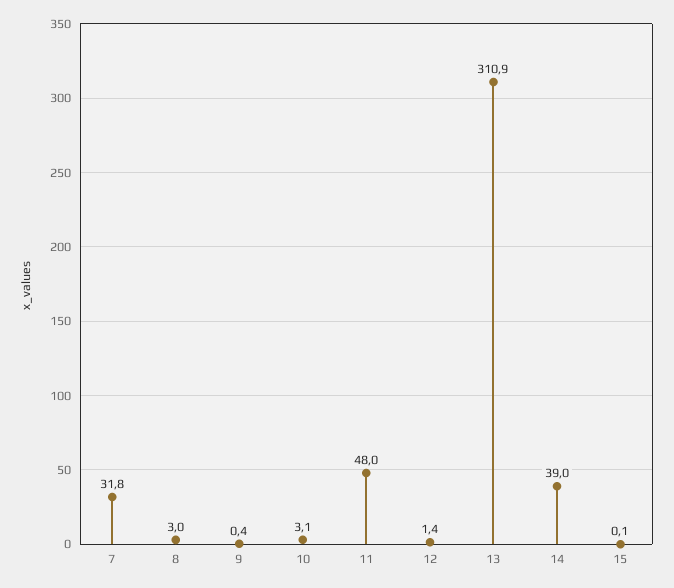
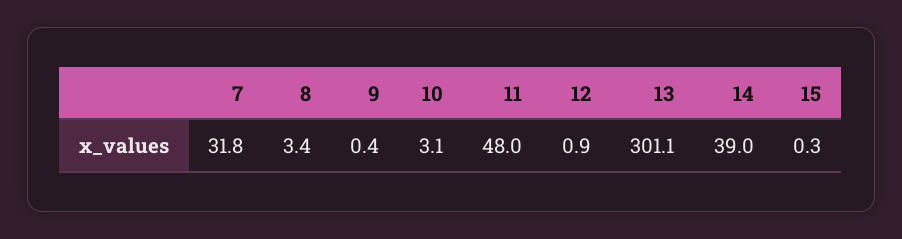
  {
    "7": 31.8,
-   "8": 3,
+   "8": 3.4,
    "9": 0.4,
    "10": 3.1,
    "11": 48,
-   "12": 1.4,
+   "12": 0.9,
-   "13": 310.9,
+   "13": 301.1,
    "14": 39,
-   "15": 0.1
+   "15": 0.3
  }

